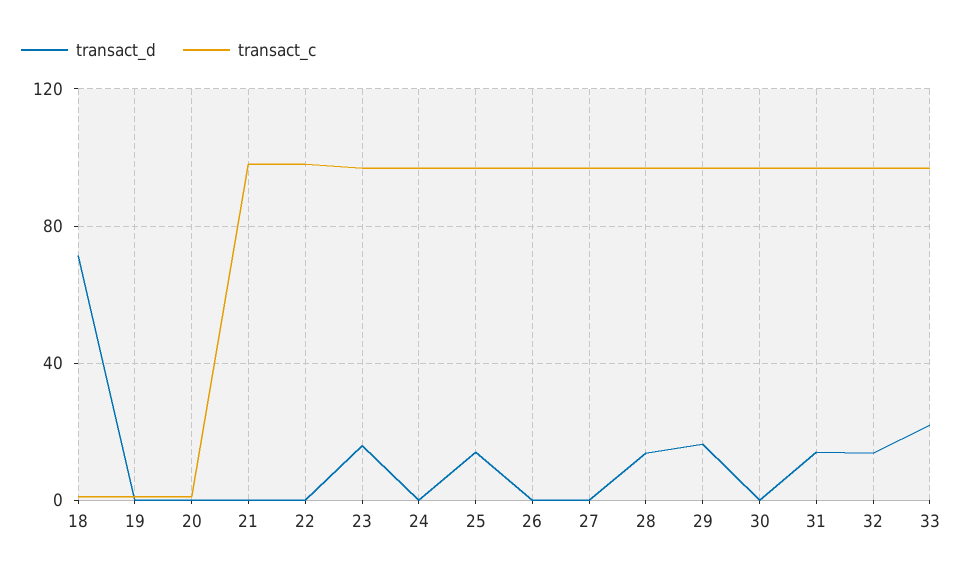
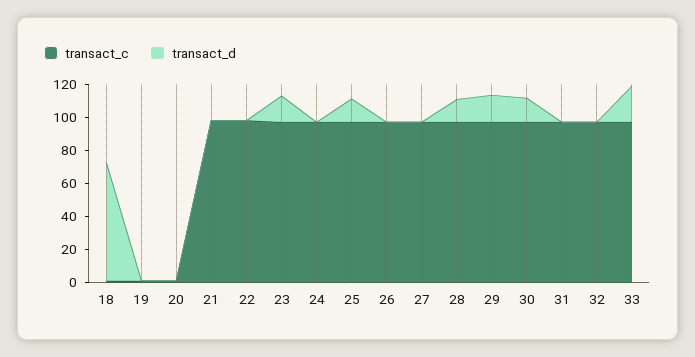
  {
    "transact_d": {
      "18": 70,
      "19": 0,
      "20": 0,
      "21": 0,
      "22": 0,
      "23": 15,
      "24": 0,
      "25": 15,
      "26": 0,
      "27": 0,
      "28": 15,
      "29": 15,
-     "30": 0,
+     "30": 15,
-     "31": 15,
+     "31": 0,
-     "32": 15,
+     "32": 0,
      "33": 20
    },
    "transact_c": {
      "18": 0,
      "19": 0,
      "20": 0,
      "21": 100,
      "22": 100,
      "23": 95,
      "24": 95,
      "25": 95,
      "26": 95,
      "27": 95,
      "28": 95,
      "29": 95,
      "30": 95,
      "31": 95,
      "32": 95,
      "33": 95
    }
  }

